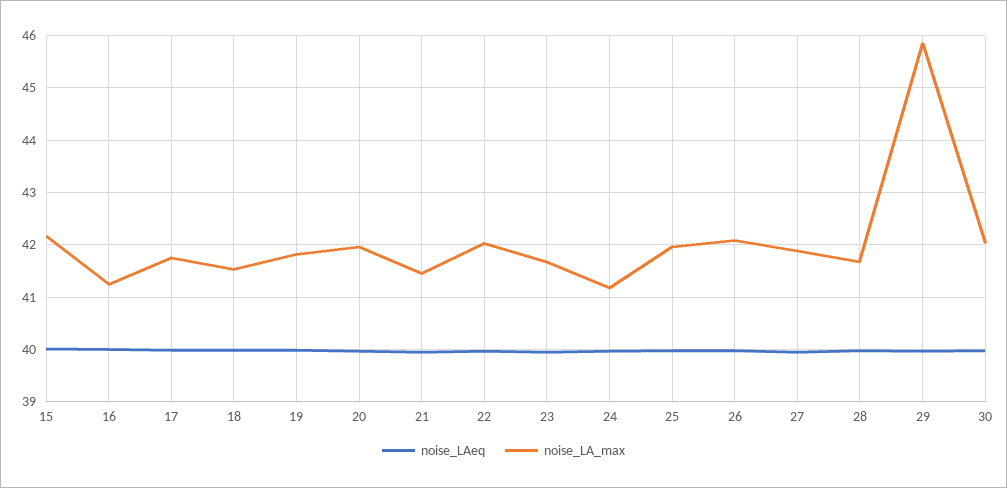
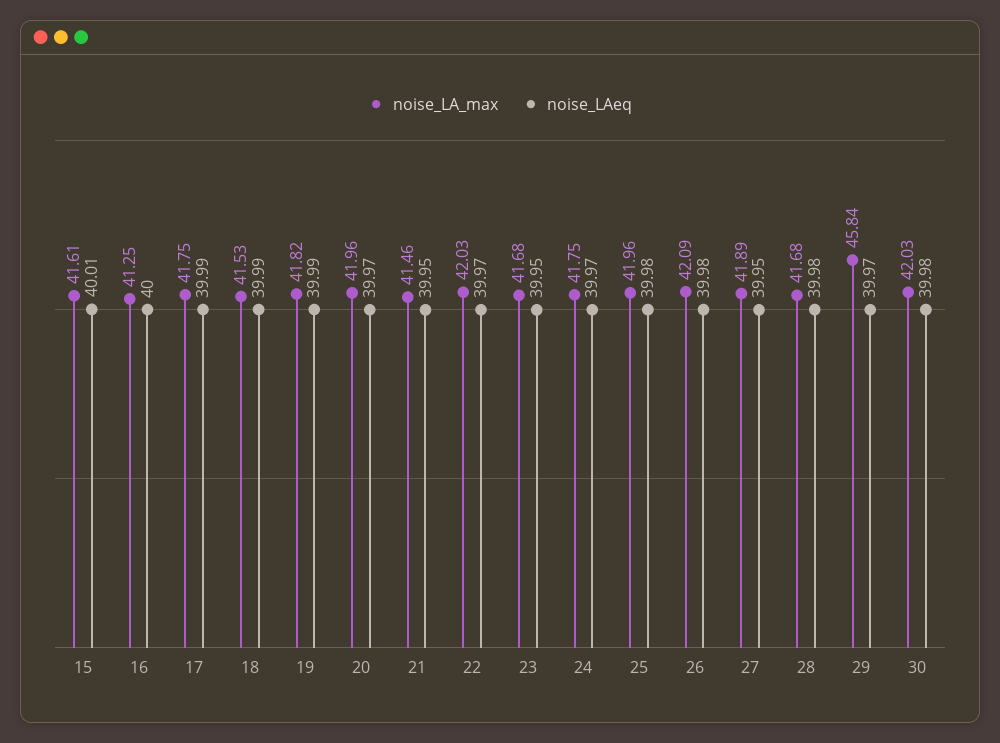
  {
    "noise_LAeq": {
      "15": 40.01,
      "16": 40,
      "17": 39.99,
      "18": 39.99,
      "19": 39.99,
      "20": 39.97,
      "21": 39.95,
      "22": 39.97,
      "23": 39.95,
      "24": 39.97,
      "25": 39.98,
      "26": 39.98,
      "27": 39.95,
      "28": 39.98,
      "29": 39.97,
      "30": 39.98
    },
    "noise_LA_max": {
-     "15": 42.2,
+     "15": 41.61,
      "16": 41.25,
      "17": 41.75,
      "18": 41.53,
      "19": 41.82,
      "20": 41.96,
      "21": 41.46,
      "22": 42.03,
      "23": 41.68,
-     "24": 41.2,
+     "24": 41.75,
      "25": 41.96,
      "26": 42.09,
      "27": 41.89,
      "28": 41.68,
      "29": 45.84,
      "30": 42.03
    }
  }

